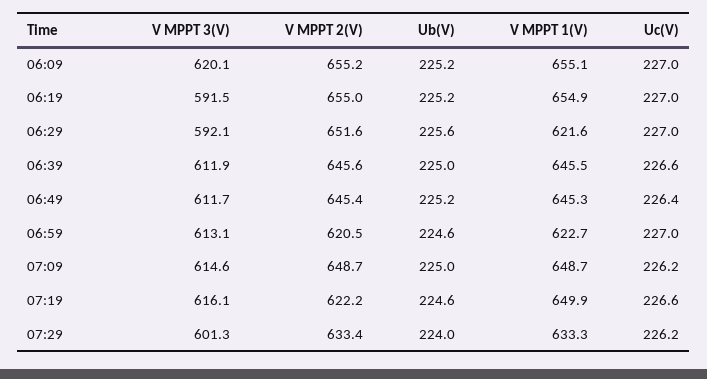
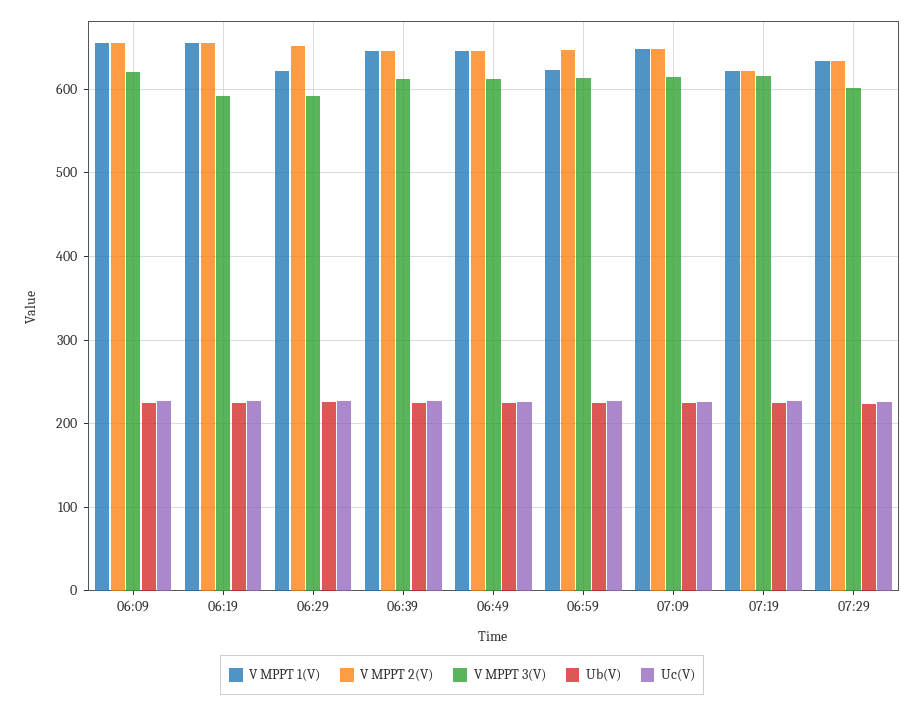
  {
    "V MPPT 3(V)": {
      "06:09": 620.1,
      "06:19": 591.5,
      "06:29": 592.1,
      "06:39": 611.9,
      "06:49": 611.7,
      "06:59": 613.1,
      "07:09": 614.6,
      "07:19": 616.1,
      "07:29": 601.3
    },
    "V MPPT 2(V)": {
      "06:09": 655.2,
      "06:19": 655,
      "06:29": 651.6,
      "06:39": 645.6,
      "06:49": 645.4,
-     "06:59": 620.5,
+     "06:59": 650,
      "07:09": 648.7,
      "07:19": 622.2,
      "07:29": 633.4
    },
    "Ub(V)": {
      "06:09": 225.2,
      "06:19": 225.2,
      "06:29": 225.6,
      "06:39": 225,
      "06:49": 225.2,
      "06:59": 224.6,
      "07:09": 225,
      "07:19": 224.6,
      "07:29": 224
    },
    "V MPPT 1(V)": {
      "06:09": 655.1,
      "06:19": 654.9,
      "06:29": 621.6,
      "06:39": 645.5,
      "06:49": 645.3,
      "06:59": 622.7,
      "07:09": 648.7,
-     "07:19": 649.9,
+     "07:19": 620,
      "07:29": 633.3
    },
    "Uc(V)": {
      "06:09": 227,
      "06:19": 227,
      "06:29": 227,
      "06:39": 226.6,
      "06:49": 226.4,
      "06:59": 227,
      "07:09": 226.2,
      "07:19": 226.6,
      "07:29": 226.2
    }
  }

